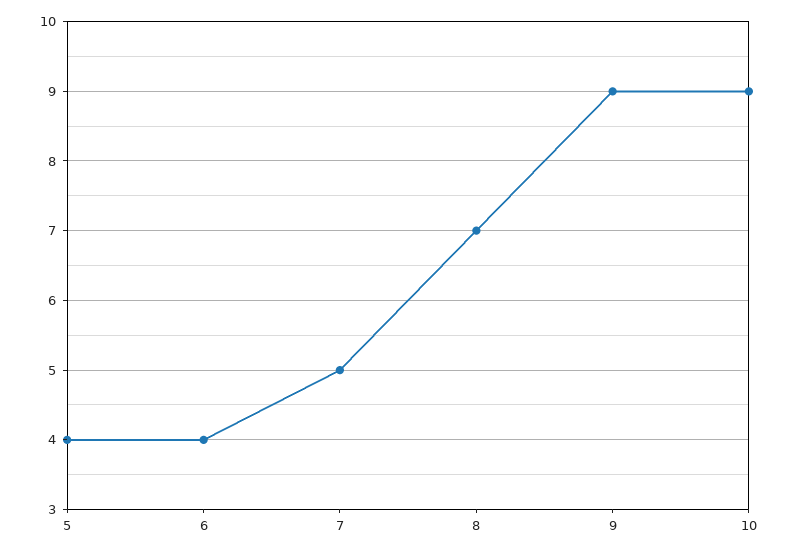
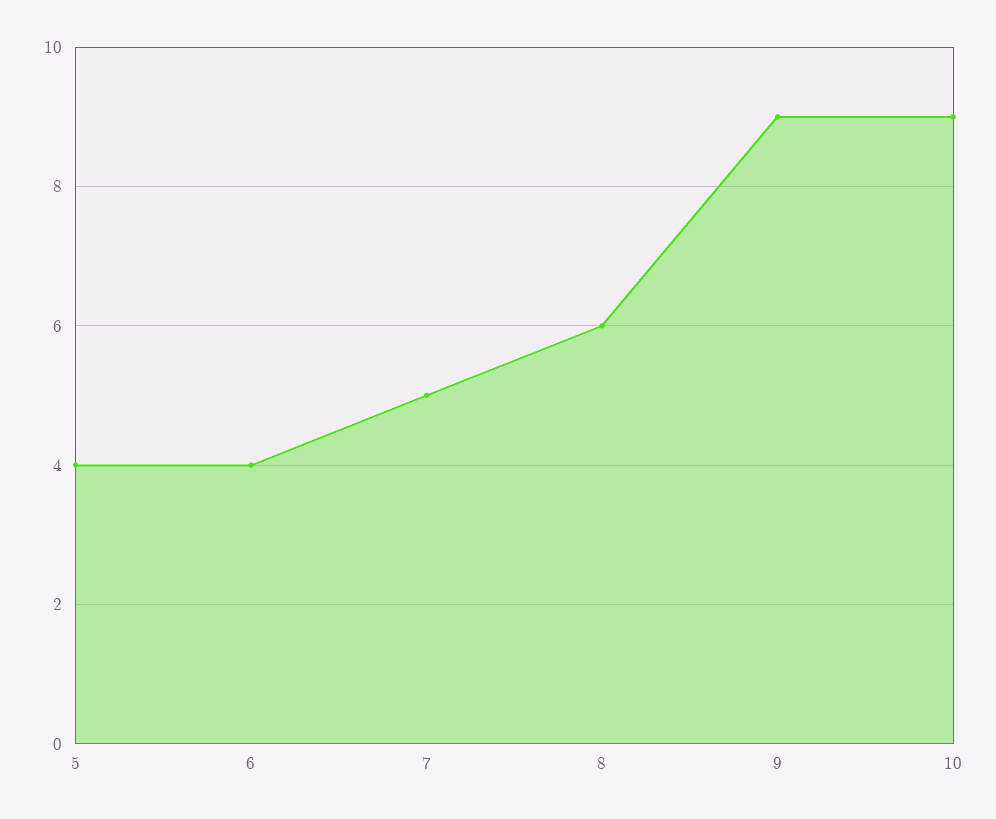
  {
    "5": 4,
    "6": 4,
    "7": 5,
-   "8": 7,
+   "8": 6,
    "9": 9,
    "10": 9
  }

